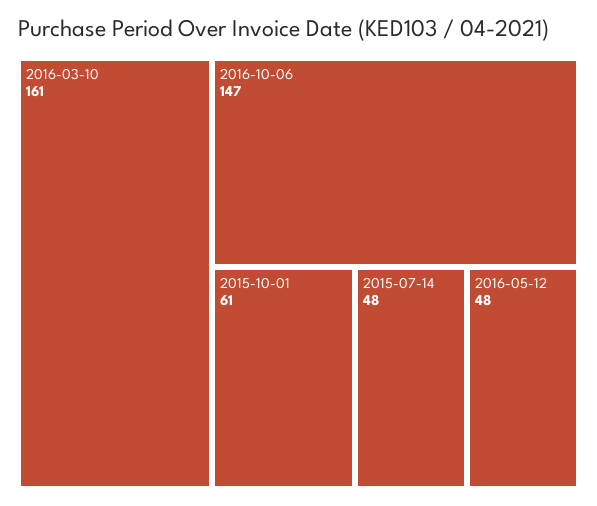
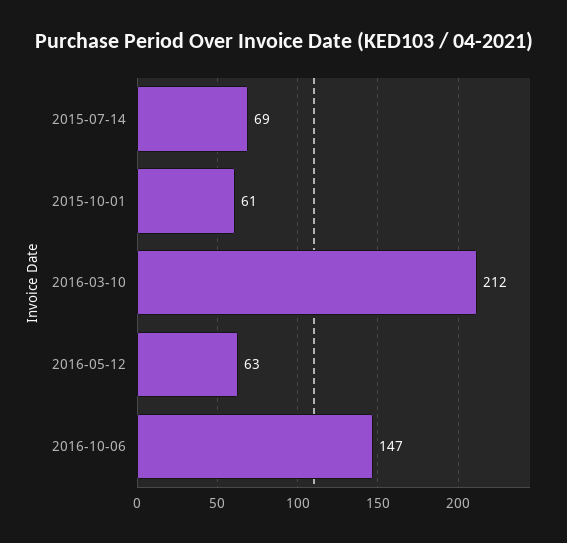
  {
-   "2016-03-10": 161,
+   "2016-03-10": 212,
    "2016-10-06": 147,
    "2015-10-01": 61,
-   "2015-07-14": 48,
+   "2015-07-14": 69,
-   "2016-05-12": 48
+   "2016-05-12": 63
  }

